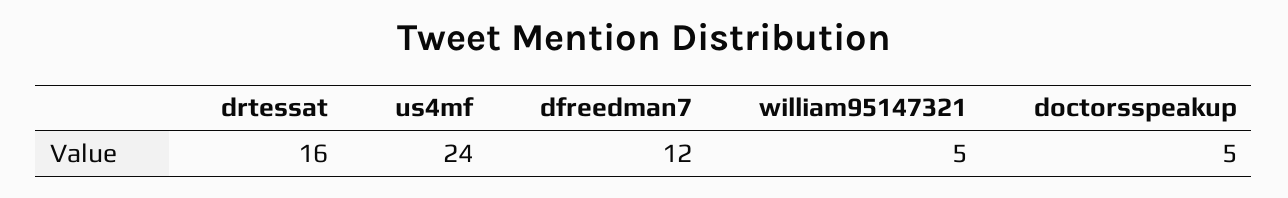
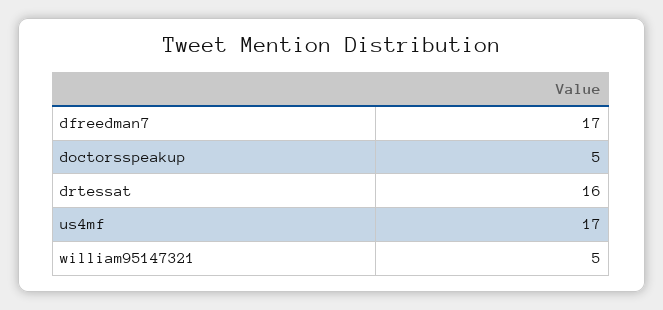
  {
    "drtessat": 16,
-   "us4mf": 24,
+   "us4mf": 17,
-   "dfreedman7": 12,
+   "dfreedman7": 17,
    "william95147321": 5,
    "doctorsspeakup": 5
  }

